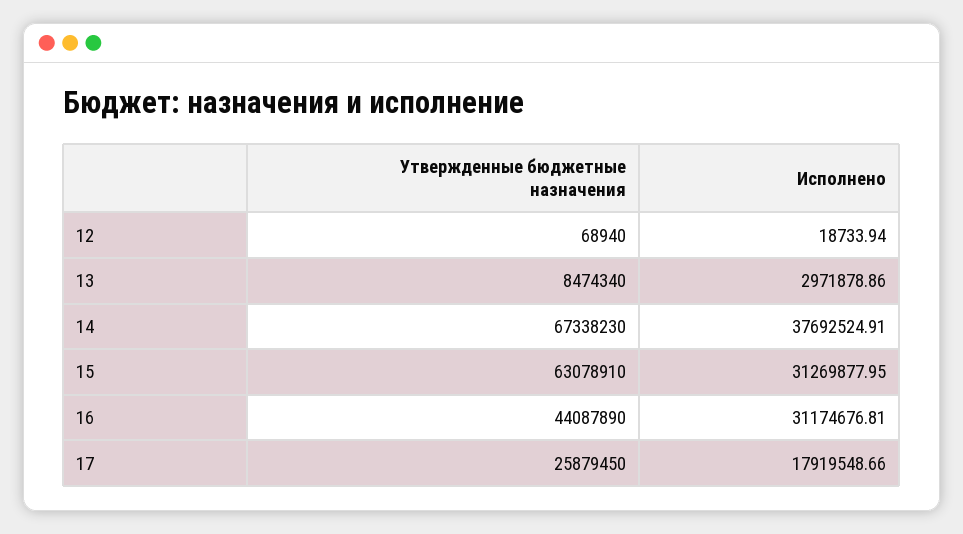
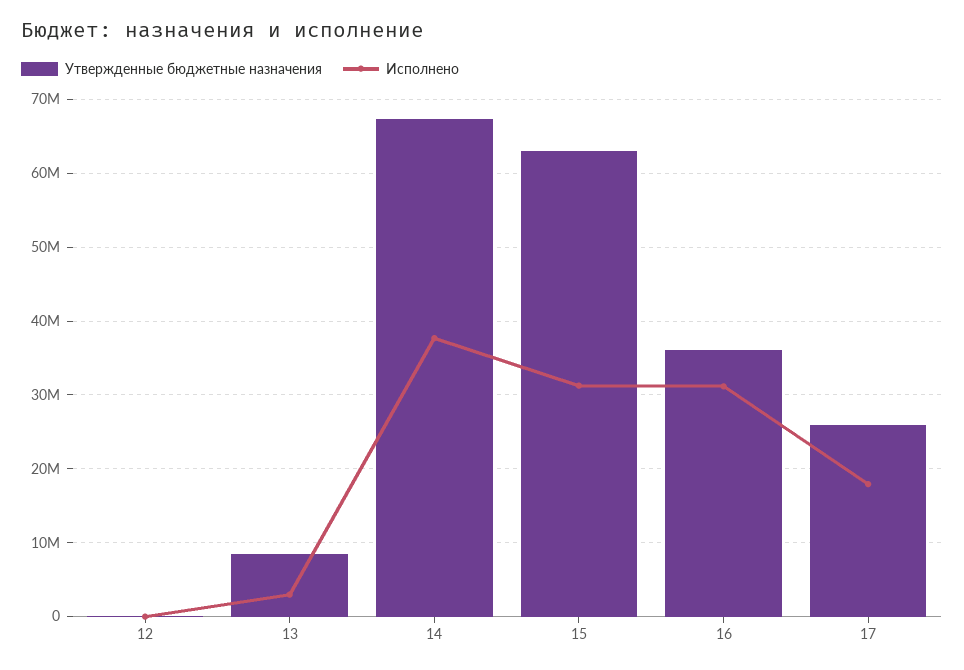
  {
    "Утвержденные бюджетные назначения": {
      "12": 68940,
      "13": 8474340,
      "14": 67338230,
      "15": 63078910,
-     "16": 44087890,
+     "16": 36000000,
      "17": 25879450
    },
    "Исполнено": {
      "12": 18733.94,
      "13": 2971878.86,
      "14": 37692524.91,
      "15": 31269877.95,
      "16": 31174676.81,
      "17": 17919548.66
    }
  }

